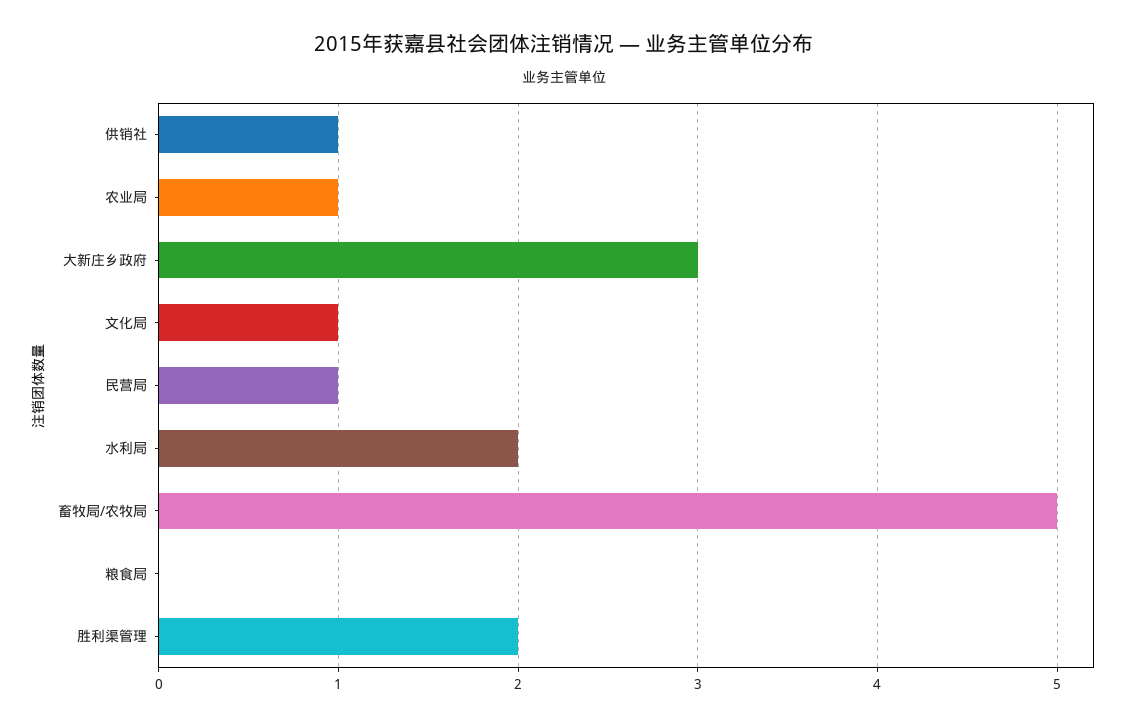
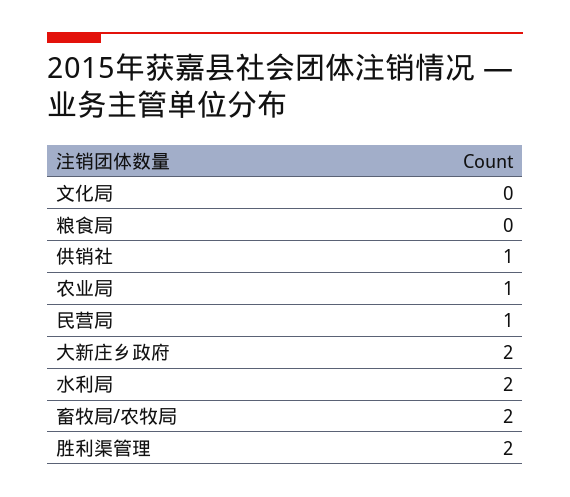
  {
    "供销社": 1,
    "农业局": 1,
-   "大新庄乡政府": 3,
+   "大新庄乡政府": 2,
-   "文化局": 1,
+   "文化局": 0,
    "民营局": 1,
    "水利局": 2,
-   "畜牧局/农牧局": 5,
+   "畜牧局/农牧局": 2,
    "粮食局": 0,
    "胜利渠管理": 2
  }

